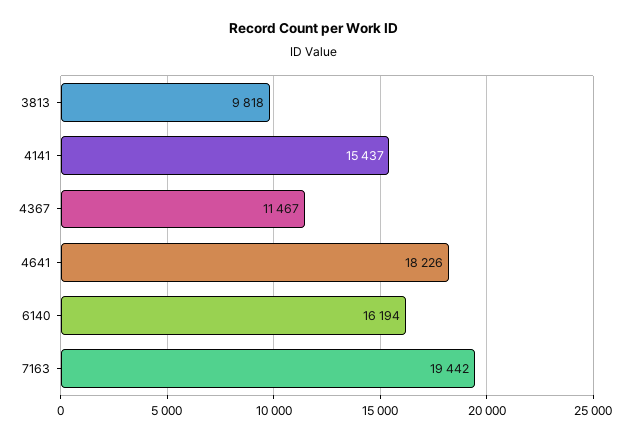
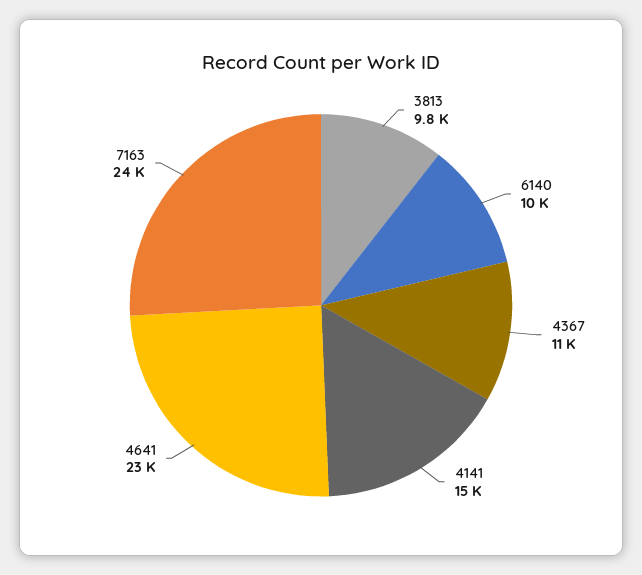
  {
    "3813": 9818,
    "4141": 15437,
    "4367": 11467,
-   "4641": 18226,
+   "4641": 23000,
-   "6140": 16194,
+   "6140": 10000,
-   "7163": 19442
+   "7163": 24000
  }

